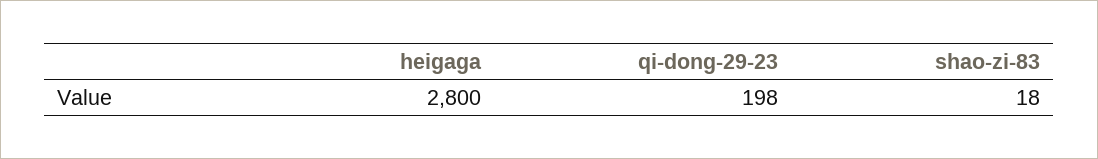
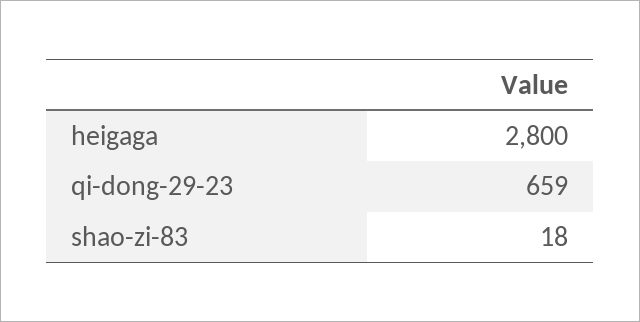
  {
    "heigaga": 2800,
-   "qi-dong-29-23": 198,
+   "qi-dong-29-23": 659,
    "shao-zi-83": 18
  }

